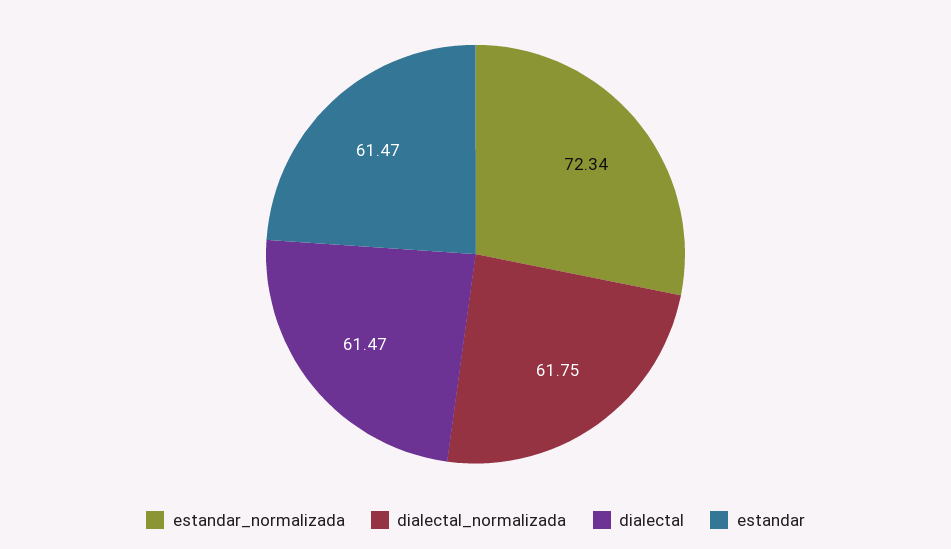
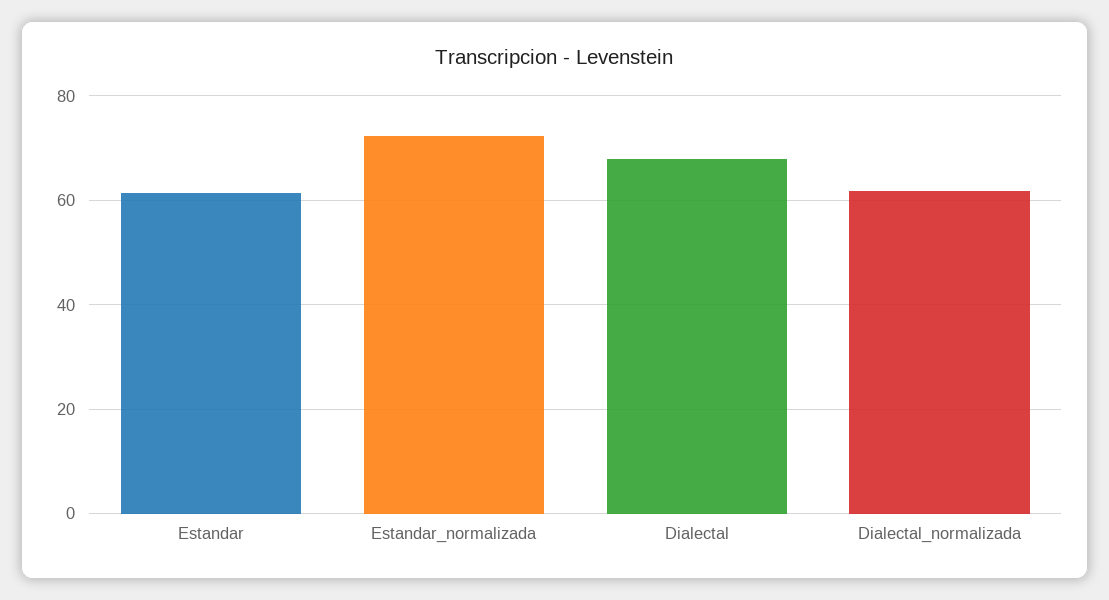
  {
    "estandar_normalizada": 72.34,
    "dialectal_normalizada": 61.75,
-   "dialectal": 61.47,
+   "dialectal": 68,
    "estandar": 61.47
  }

